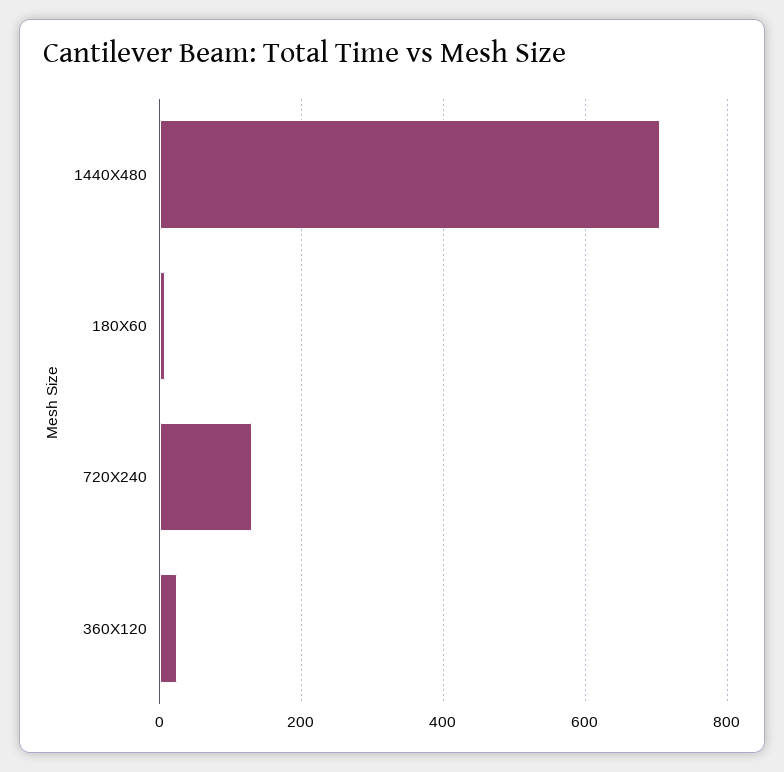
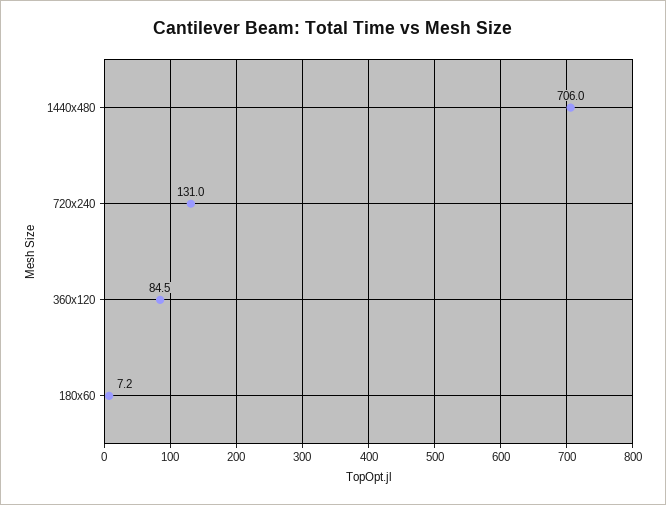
  {
    "1440X480": 706,
    "180X60": 7.2,
    "720X240": 131,
-   "360X120": 20
+   "360X120": 84.5
  }

